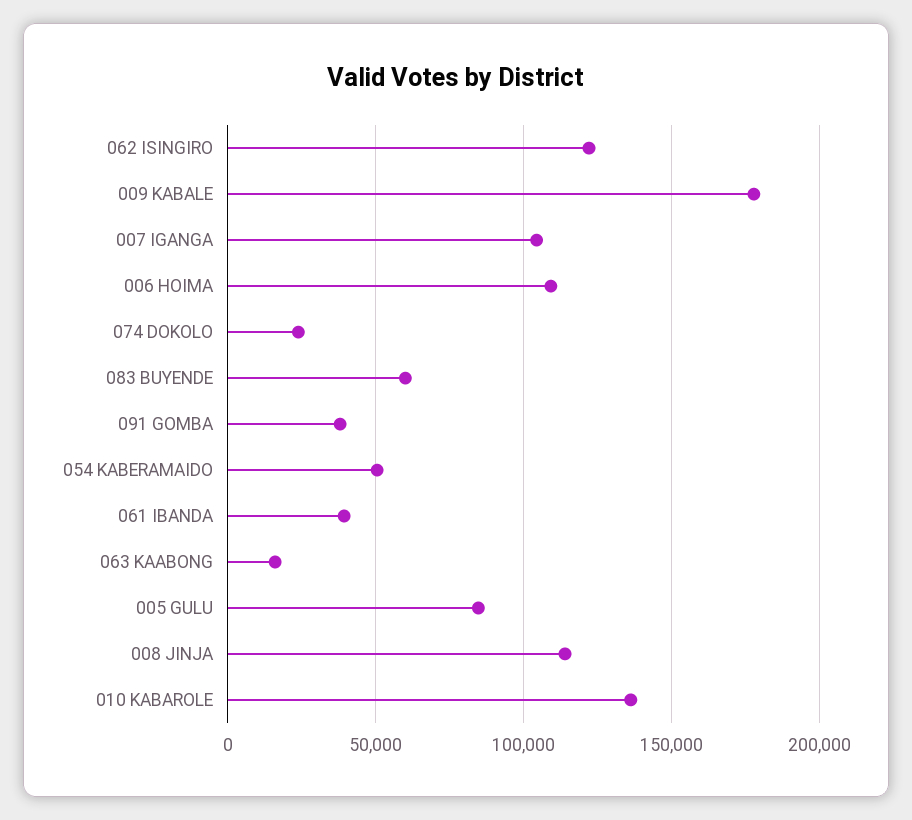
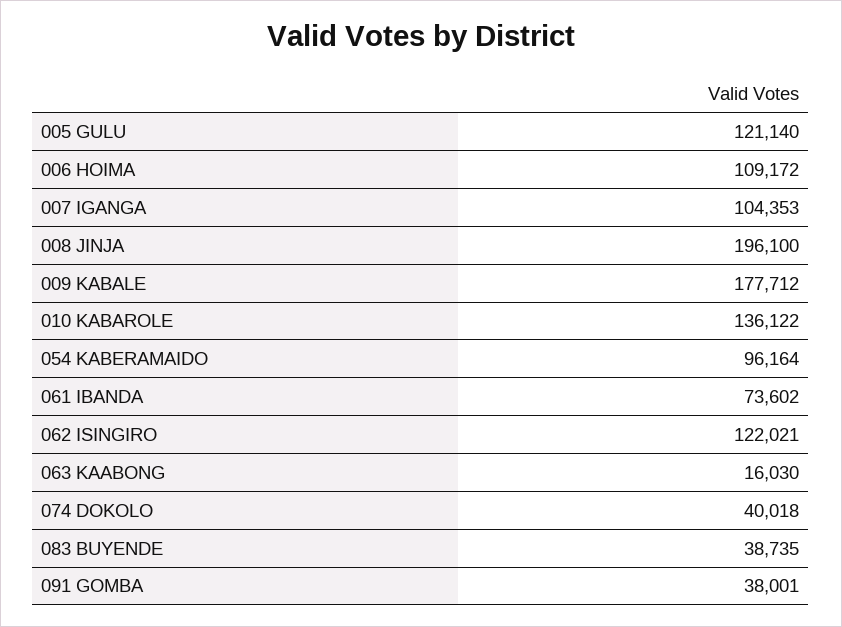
  {
    "062 ISINGIRO": 122021,
    "009 KABALE": 177712,
    "007 IGANGA": 104353,
    "006 HOIMA": 109172,
-   "074 DOKOLO": 25000,
+   "074 DOKOLO": 40018,
-   "083 BUYENDE": 60000,
+   "083 BUYENDE": 38735,
    "091 GOMBA": 38001,
-   "054 KABERAMAIDO": 50000,
+   "054 KABERAMAIDO": 96164,
-   "061 IBANDA": 40000,
+   "061 IBANDA": 73602,
    "063 KAABONG": 16030,
-   "005 GULU": 85000,
+   "005 GULU": 121140,
-   "008 JINJA": 115000,
+   "008 JINJA": 196100,
    "010 KABAROLE": 136122
  }

